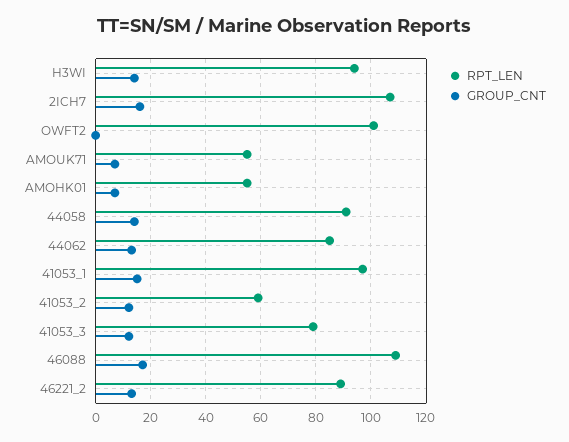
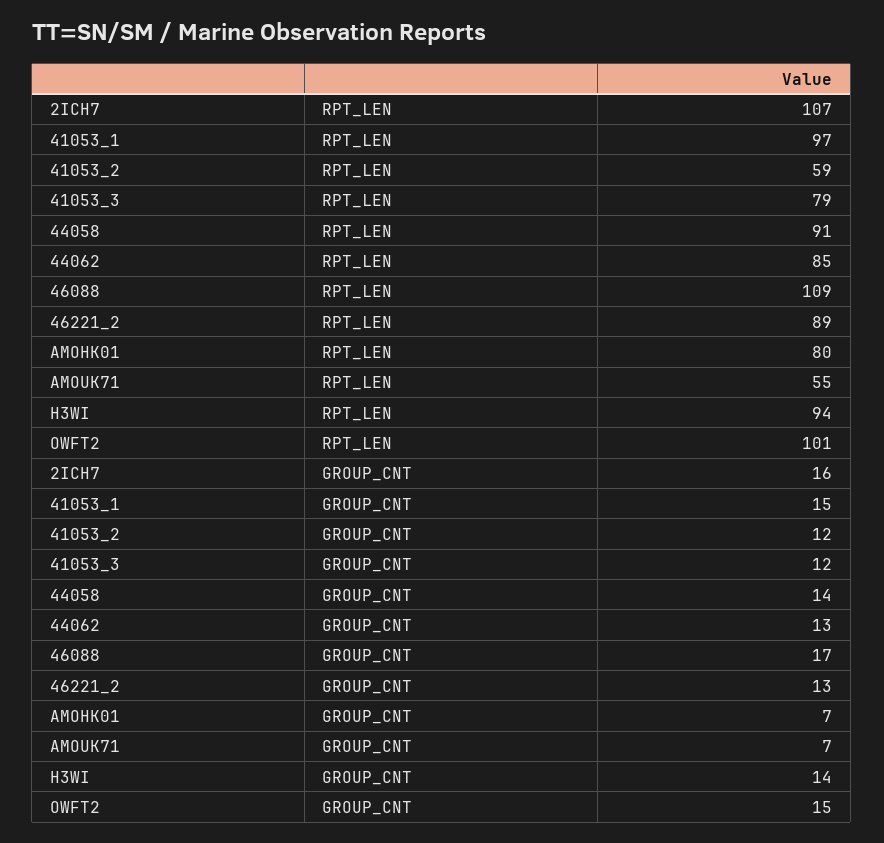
  {
    "RPT_LEN": {
      "H3WI": 94,
      "2ICH7": 107,
      "OWFT2": 101,
      "AMOUK71": 55,
-     "AMOHK01": 55,
+     "AMOHK01": 80,
      "44058": 91,
      "44062": 85,
      "41053_1": 97,
      "41053_2": 59,
      "41053_3": 79,
      "46088": 109,
      "46221_2": 89
    },
    "GROUP_CNT": {
      "H3WI": 14,
      "2ICH7": 16,
-     "OWFT2": 0,
+     "OWFT2": 15,
      "AMOUK71": 7,
      "AMOHK01": 7,
      "44058": 14,
      "44062": 13,
      "41053_1": 15,
      "41053_2": 12,
      "41053_3": 12,
      "46088": 17,
      "46221_2": 13
    }
  }

